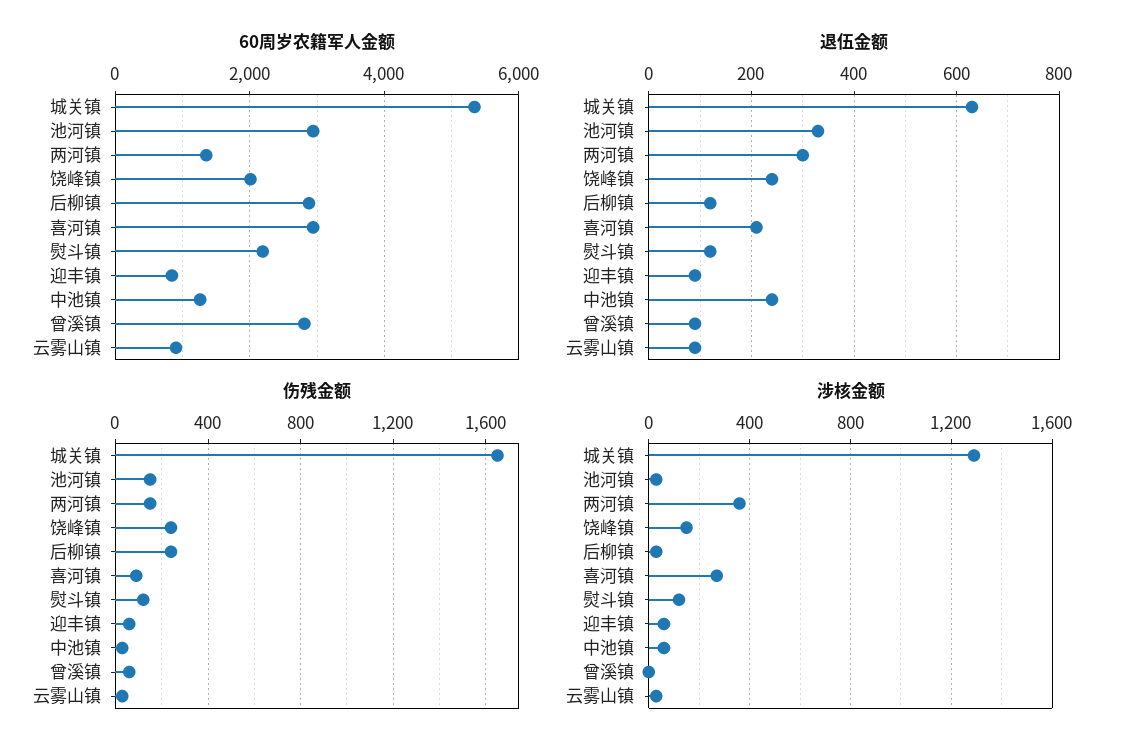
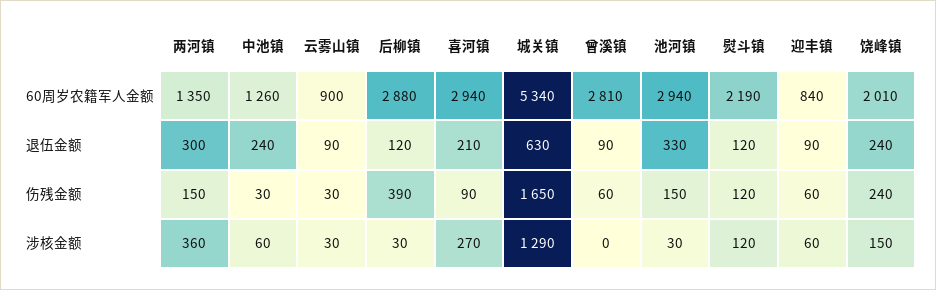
  {
    "60周岁农籍军人金额": {
      "城关镇": 5340,
      "池河镇": 2940,
      "两河镇": 1350,
      "饶峰镇": 2010,
      "后柳镇": 2880,
      "喜河镇": 2940,
      "熨斗镇": 2190,
      "迎丰镇": 840,
      "中池镇": 1260,
      "曾溪镇": 2810,
      "云雾山镇": 900
    },
    "退伍金额": {
      "城关镇": 630,
      "池河镇": 330,
      "两河镇": 300,
      "饶峰镇": 240,
      "后柳镇": 120,
      "喜河镇": 210,
      "熨斗镇": 120,
      "迎丰镇": 90,
      "中池镇": 240,
      "曾溪镇": 90,
      "云雾山镇": 90
    },
    "伤残金额": {
      "城关镇": 1650,
      "池河镇": 150,
      "两河镇": 150,
      "饶峰镇": 240,
-     "后柳镇": 250,
+     "后柳镇": 390,
      "喜河镇": 90,
      "熨斗镇": 120,
      "迎丰镇": 60,
      "中池镇": 30,
      "曾溪镇": 60,
      "云雾山镇": 30
    },
    "涉核金额": {
      "城关镇": 1290,
      "池河镇": 30,
      "两河镇": 360,
      "饶峰镇": 150,
      "后柳镇": 30,
      "喜河镇": 270,
      "熨斗镇": 120,
      "迎丰镇": 60,
      "中池镇": 60,
      "曾溪镇": 0,
      "云雾山镇": 30
    }
  }

